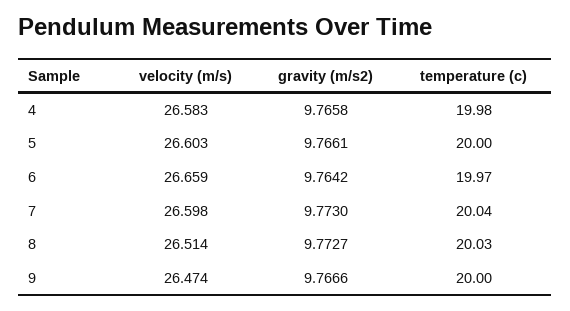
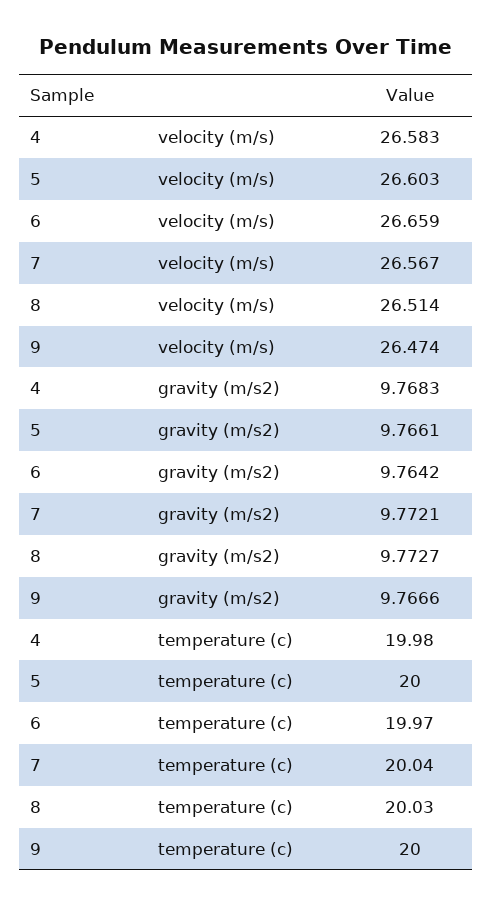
  {
    "velocity (m/s)": {
      "4": 26.583,
      "5": 26.603,
      "6": 26.659,
-     "7": 26.598,
+     "7": 26.567,
      "8": 26.514,
      "9": 26.474
    },
    "gravity (m/s2)": {
-     "4": 9.7658,
+     "4": 9.7683,
      "5": 9.7661,
      "6": 9.7642,
-     "7": 9.773,
+     "7": 9.7721,
      "8": 9.7727,
      "9": 9.7666
    },
    "temperature (c)": {
      "4": 19.98,
      "5": 20,
      "6": 19.97,
      "7": 20.04,
      "8": 20.03,
      "9": 20
    }
  }

